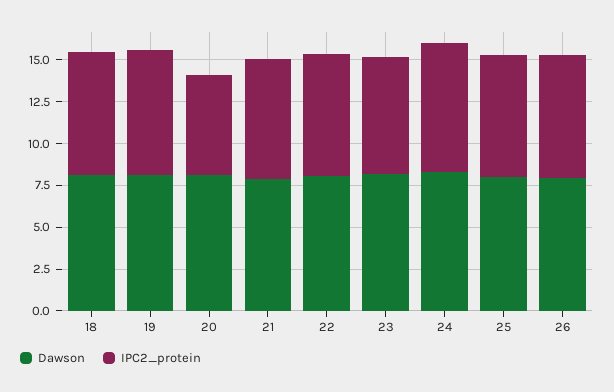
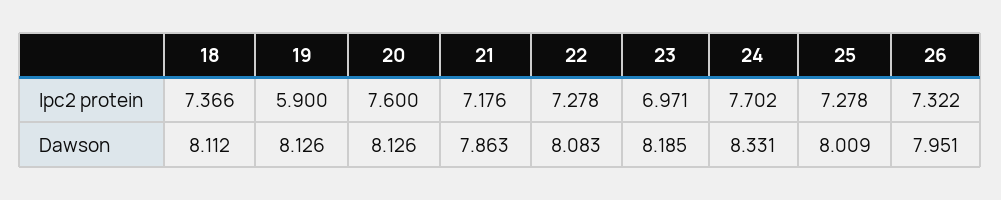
  {
    "Dawson": {
      "18": 8.112,
      "19": 8.126,
      "20": 8.126,
      "21": 7.863,
      "22": 8.083,
      "23": 8.185,
      "24": 8.331,
      "25": 8.009,
      "26": 7.951
    },
    "IPC2_protein": {
      "18": 7.366,
-     "19": 7.5,
+     "19": 5.9,
-     "20": 6,
+     "20": 7.6,
      "21": 7.176,
      "22": 7.278,
      "23": 6.971,
      "24": 7.702,
      "25": 7.278,
      "26": 7.322
    }
  }

